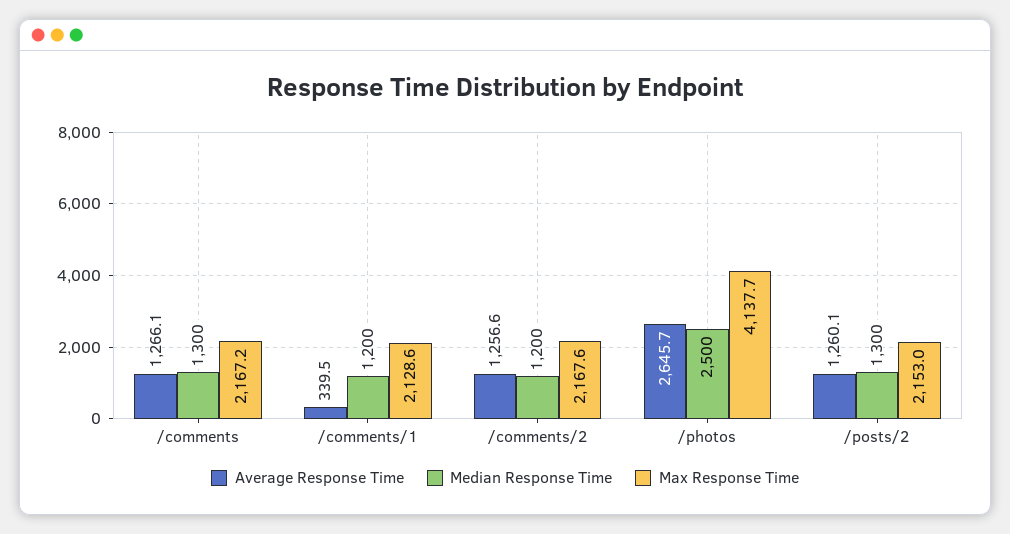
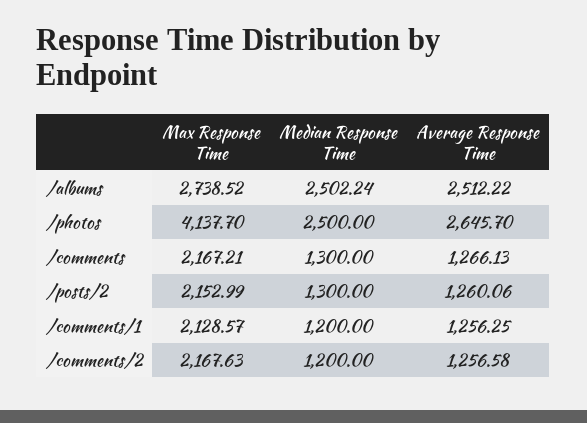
  {
    "Average Response Time": {
      "/comments": 1266.13,
-     "/comments/1": 339.5,
+     "/comments/1": 1256.25,
      "/comments/2": 1256.58,
      "/photos": 2645.7,
-     "/posts/2": 1260.06
+     "/posts/2": 1260.06,
+     "/albums": 2512.22
    },
    "Median Response Time": {
      "/comments": 1300,
      "/comments/1": 1200,
      "/comments/2": 1200,
      "/photos": 2500,
-     "/posts/2": 1300
+     "/posts/2": 1300,
+     "/albums": 2502.24
    },
    "Max Response Time": {
      "/comments": 2167.21,
      "/comments/1": 2128.57,
      "/comments/2": 2167.63,
      "/photos": 4137.7,
-     "/posts/2": 2152.99
+     "/posts/2": 2152.99,
+     "/albums": 2738.52
    }
  }

